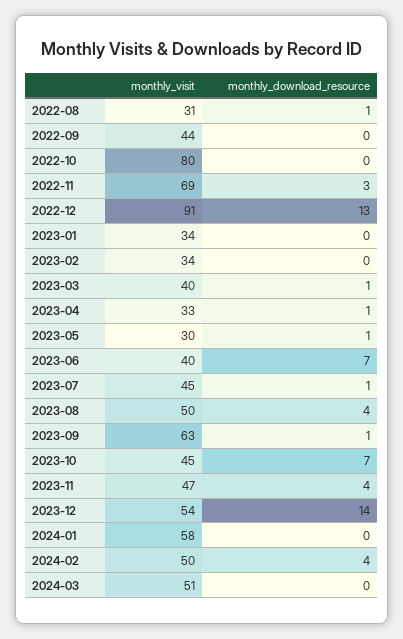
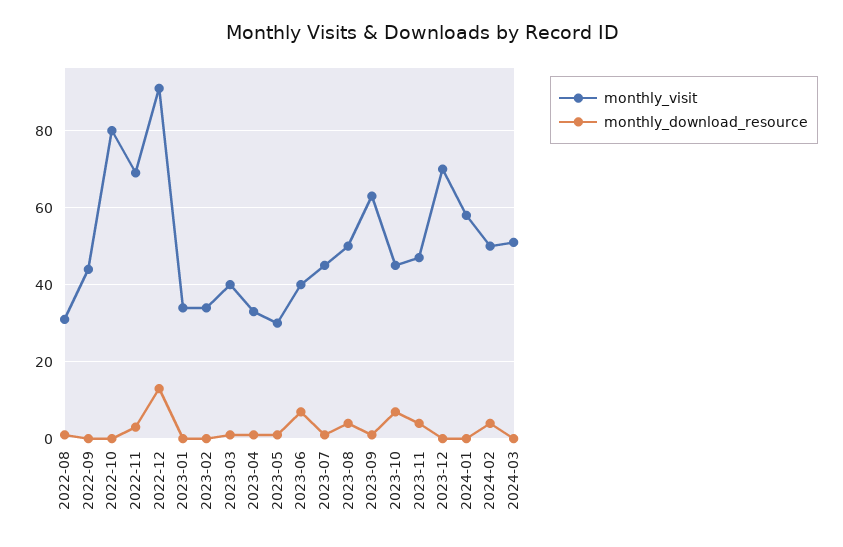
  {
    "monthly_visit": {
      "2022-08": 31,
      "2022-09": 44,
      "2022-10": 80,
      "2022-11": 69,
      "2022-12": 91,
      "2023-01": 34,
      "2023-02": 34,
      "2023-03": 40,
      "2023-04": 33,
      "2023-05": 30,
      "2023-06": 40,
      "2023-07": 45,
      "2023-08": 50,
      "2023-09": 63,
      "2023-10": 45,
      "2023-11": 47,
-     "2023-12": 54,
+     "2023-12": 70,
      "2024-01": 58,
      "2024-02": 50,
      "2024-03": 51
    },
    "monthly_download_resource": {
      "2022-08": 1,
      "2022-09": 0,
      "2022-10": 0,
      "2022-11": 3,
      "2022-12": 13,
      "2023-01": 0,
      "2023-02": 0,
      "2023-03": 1,
      "2023-04": 1,
      "2023-05": 1,
      "2023-06": 7,
      "2023-07": 1,
      "2023-08": 4,
      "2023-09": 1,
      "2023-10": 7,
      "2023-11": 4,
-     "2023-12": 14,
+     "2023-12": 0,
      "2024-01": 0,
      "2024-02": 4,
      "2024-03": 0
    }
  }

